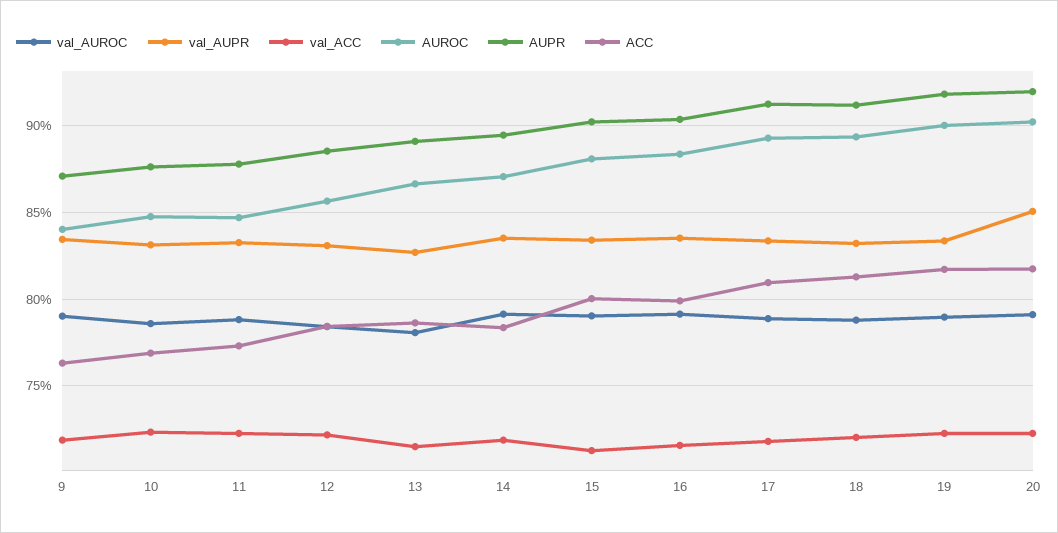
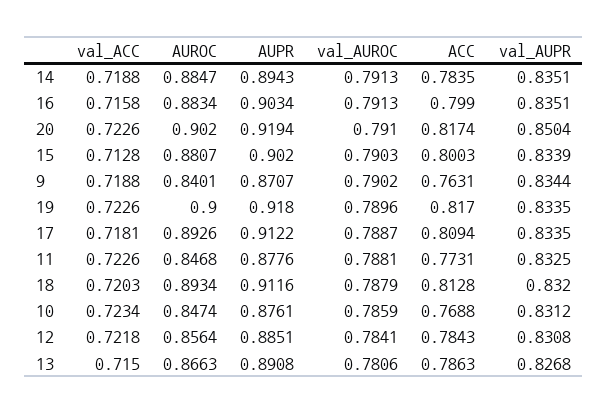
  {
    "val_AUROC": {
      "9": 0.7902,
      "10": 0.7859,
      "11": 0.7881,
      "12": 0.7841,
      "13": 0.7806,
      "14": 0.7913,
      "15": 0.7903,
      "16": 0.7913,
      "17": 0.7887,
      "18": 0.7879,
      "19": 0.7896,
      "20": 0.791
    },
    "val_AUPR": {
      "9": 0.8344,
      "10": 0.8312,
      "11": 0.8325,
      "12": 0.8308,
      "13": 0.8268,
      "14": 0.8351,
      "15": 0.8339,
      "16": 0.8351,
      "17": 0.8335,
      "18": 0.832,
      "19": 0.8335,
      "20": 0.8504
    },
    "val_ACC": {
      "9": 0.7188,
      "10": 0.7234,
      "11": 0.7226,
      "12": 0.7218,
      "13": 0.715,
      "14": 0.7188,
      "15": 0.7128,
      "16": 0.7158,
      "17": 0.7181,
      "18": 0.7203,
      "19": 0.7226,
      "20": 0.7226
    },
    "AUROC": {
      "9": 0.8401,
      "10": 0.8474,
      "11": 0.8468,
      "12": 0.8564,
      "13": 0.8663,
-     "14": 0.87,
+     "14": 0.8847,
      "15": 0.8807,
      "16": 0.8834,
      "17": 0.8926,
      "18": 0.8934,
      "19": 0.9,
      "20": 0.902
    },
    "AUPR": {
      "9": 0.8707,
      "10": 0.8761,
      "11": 0.8776,
      "12": 0.8851,
      "13": 0.8908,
      "14": 0.8943,
      "15": 0.902,
      "16": 0.9034,
      "17": 0.9122,
      "18": 0.9116,
      "19": 0.918,
      "20": 0.9194
    },
    "ACC": {
      "9": 0.7631,
      "10": 0.7688,
      "11": 0.7731,
      "12": 0.7843,
      "13": 0.7863,
      "14": 0.7835,
      "15": 0.8003,
      "16": 0.799,
      "17": 0.8094,
      "18": 0.8128,
      "19": 0.817,
      "20": 0.8174
    }
  }

